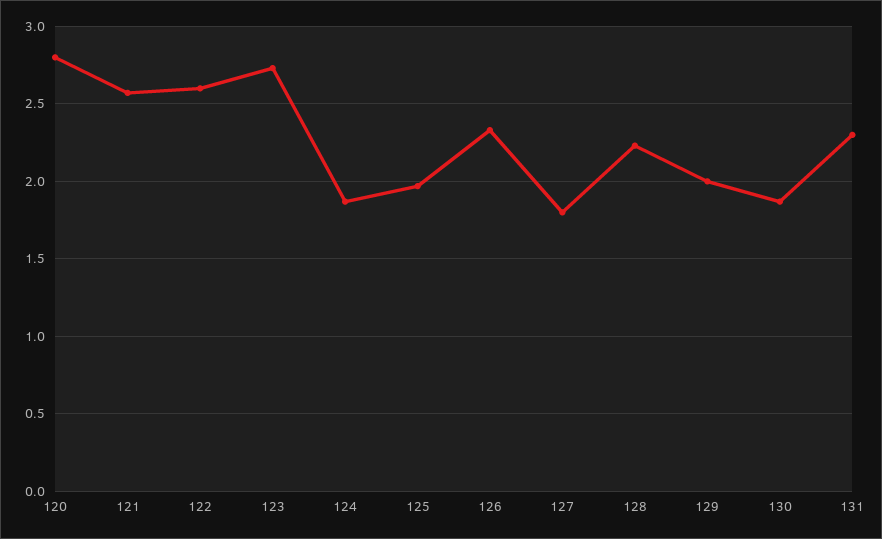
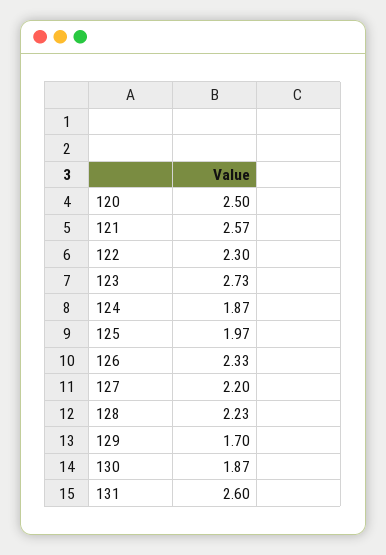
  {
-   "120": 2.8,
+   "120": 2.5,
    "121": 2.57,
-   "122": 2.6,
+   "122": 2.3,
    "123": 2.73,
    "124": 1.87,
    "125": 1.97,
    "126": 2.33,
-   "127": 1.8,
+   "127": 2.2,
    "128": 2.23,
-   "129": 2,
+   "129": 1.7,
    "130": 1.87,
-   "131": 2.3
+   "131": 2.6
  }

